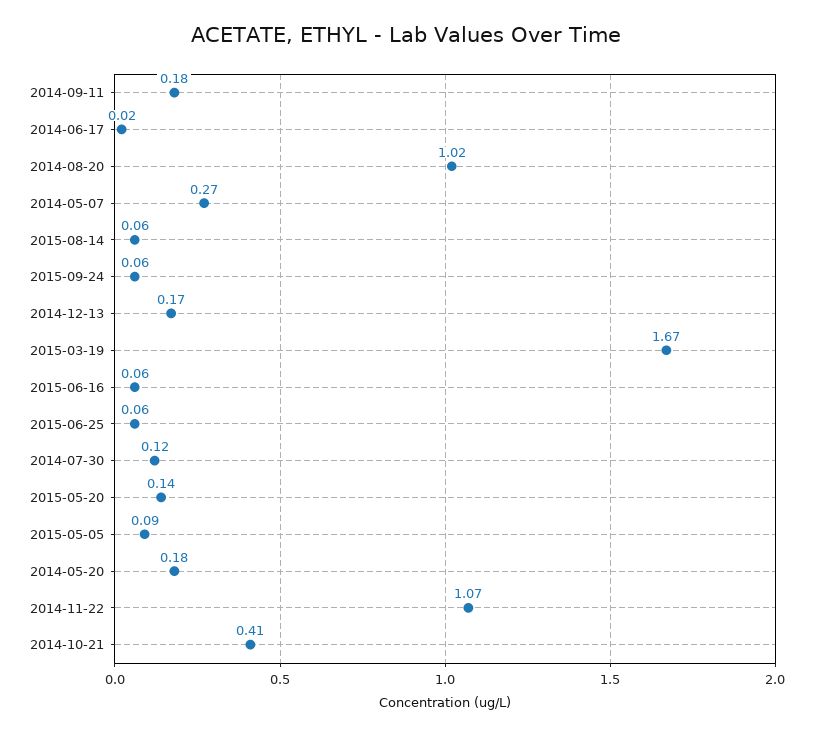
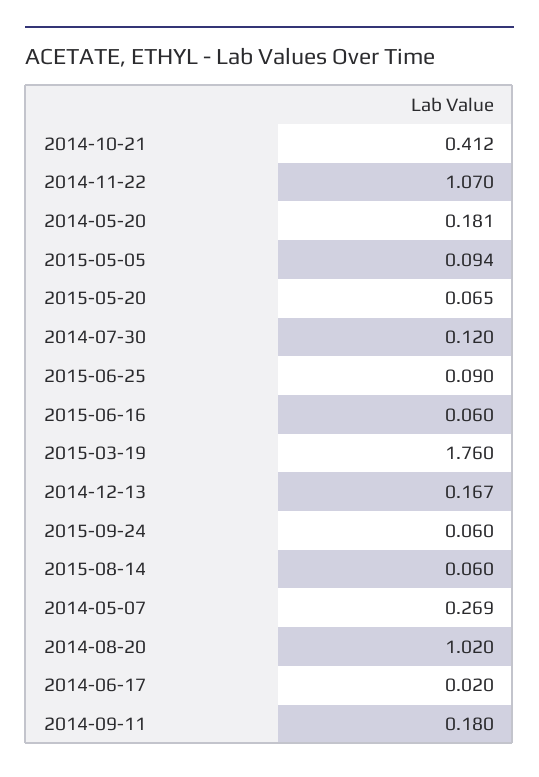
  {
    "2014-09-11": 0.18,
    "2014-06-17": 0.02,
    "2014-08-20": 1.02,
    "2014-05-07": 0.269,
    "2015-08-14": 0.06,
    "2015-09-24": 0.06,
    "2014-12-13": 0.167,
-   "2015-03-19": 1.67,
+   "2015-03-19": 1.76,
    "2015-06-16": 0.06,
-   "2015-06-25": 0.06,
+   "2015-06-25": 0.09,
    "2014-07-30": 0.12,
-   "2015-05-20": 0.14,
+   "2015-05-20": 0.065,
    "2015-05-05": 0.094,
    "2014-05-20": 0.181,
    "2014-11-22": 1.07,
    "2014-10-21": 0.412
  }

